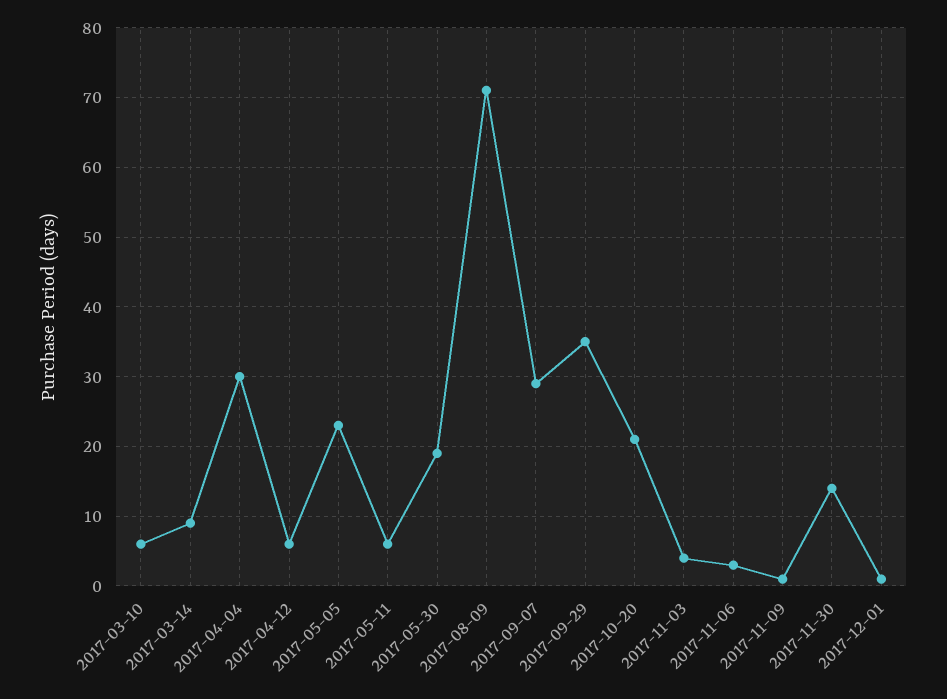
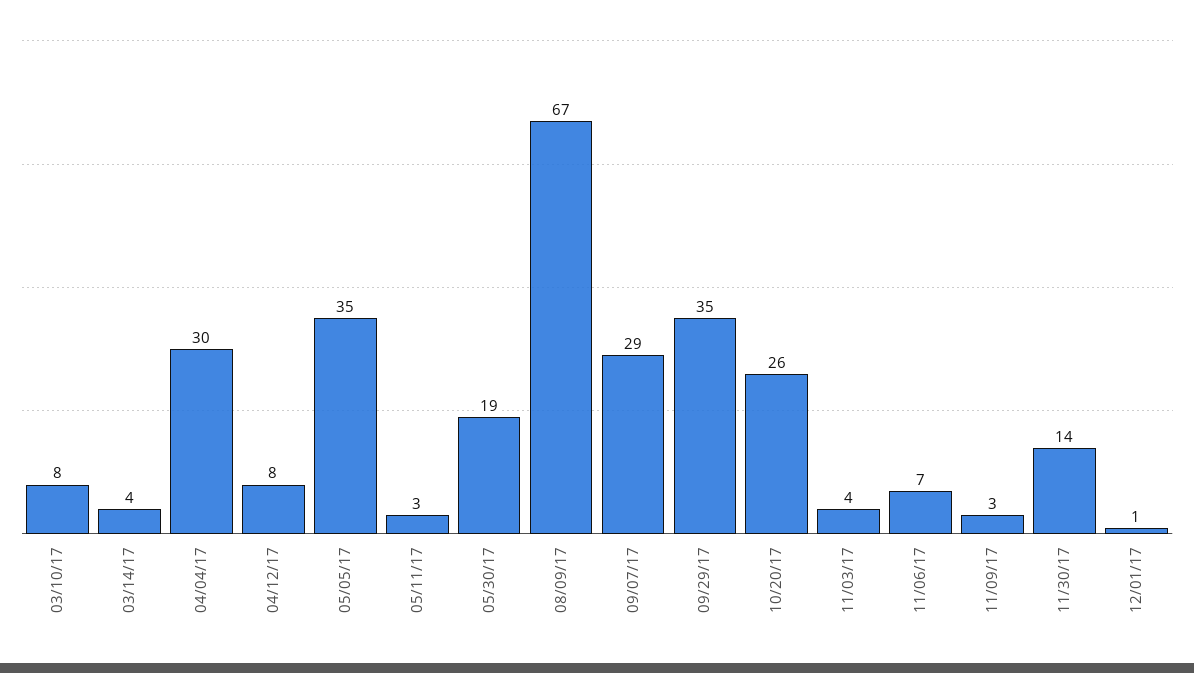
  {
-   "2017-03-10": 6,
+   "2017-03-10": 8,
-   "2017-03-14": 9,
+   "2017-03-14": 4,
    "2017-04-04": 30,
-   "2017-04-12": 6,
+   "2017-04-12": 8,
-   "2017-05-05": 23,
+   "2017-05-05": 35,
-   "2017-05-11": 6,
+   "2017-05-11": 3,
    "2017-05-30": 19,
-   "2017-08-09": 71,
+   "2017-08-09": 67,
    "2017-09-07": 29,
    "2017-09-29": 35,
-   "2017-10-20": 21,
+   "2017-10-20": 26,
    "2017-11-03": 4,
-   "2017-11-06": 3,
+   "2017-11-06": 7,
-   "2017-11-09": 1,
+   "2017-11-09": 3,
    "2017-11-30": 14,
    "2017-12-01": 1
  }

